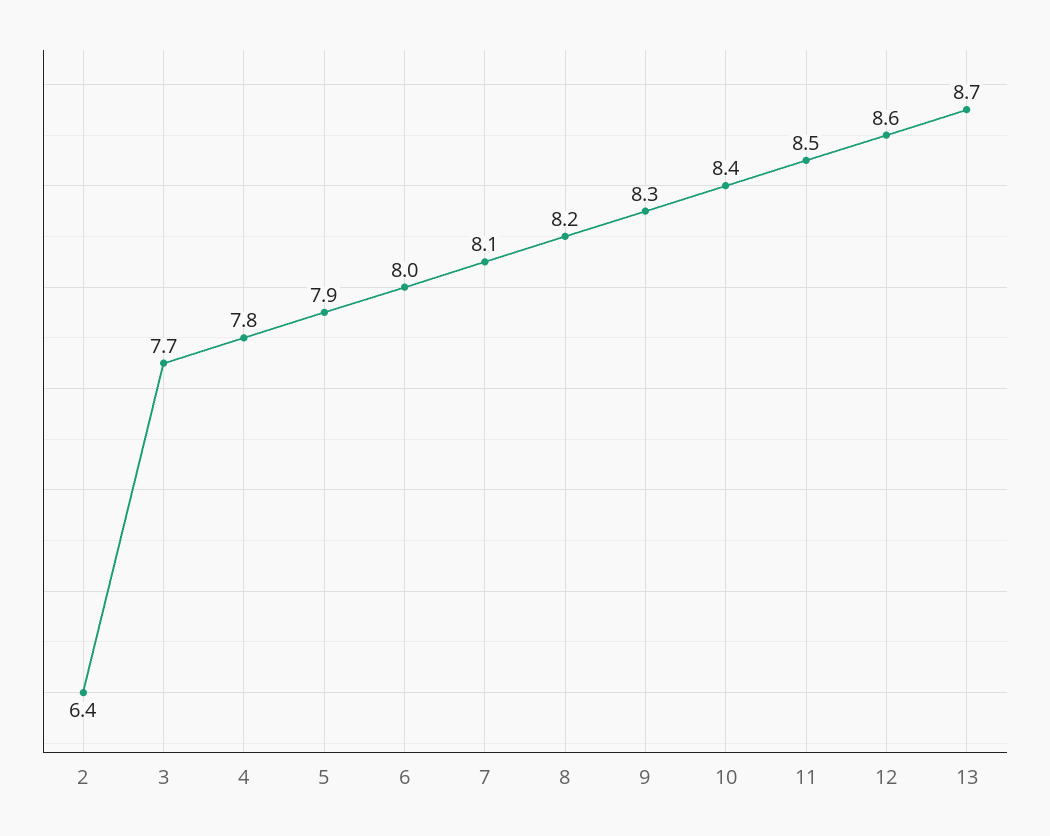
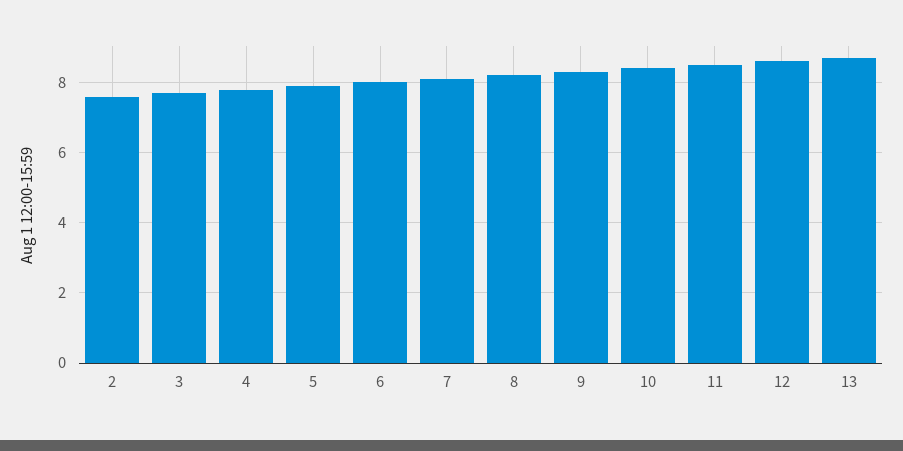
  {
-   "2": 6.4,
+   "2": 7.5,
    "3": 7.7,
    "4": 7.8,
    "5": 7.9,
    "6": 8,
    "7": 8.1,
    "8": 8.2,
    "9": 8.3,
    "10": 8.4,
    "11": 8.5,
    "12": 8.6,
    "13": 8.7
  }

